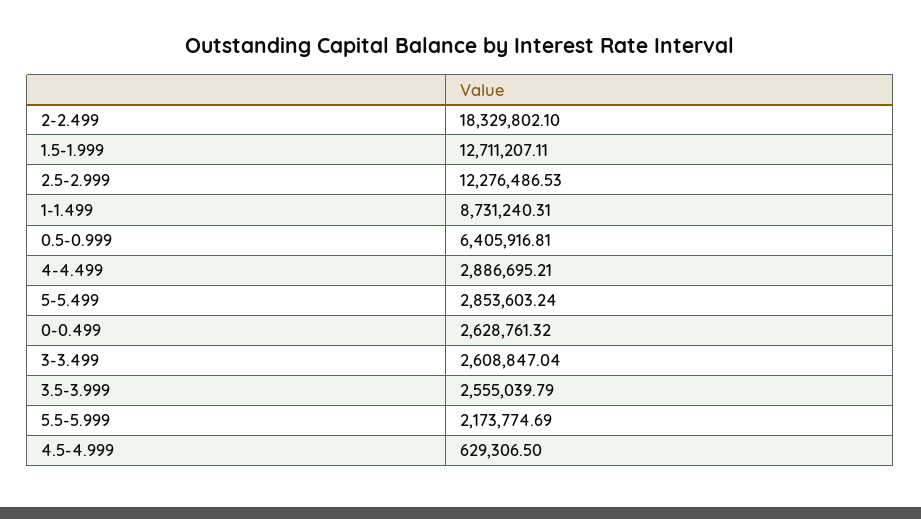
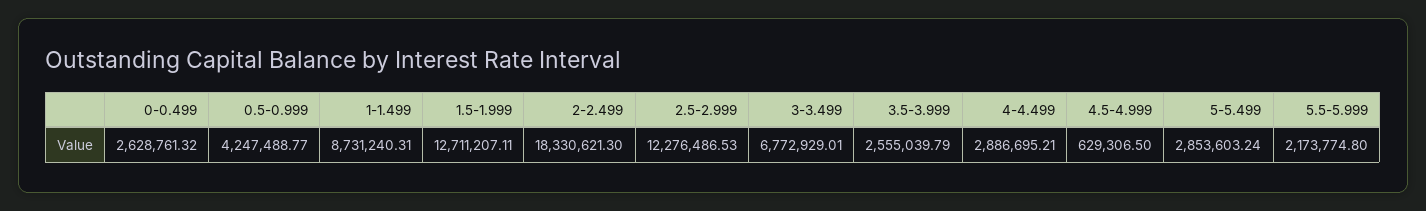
  {
-   "2-2.499": 18329802.1,
+   "2-2.499": 18330621.3,
    "1.5-1.999": 12711207.11,
    "2.5-2.999": 12276486.53,
    "1-1.499": 8731240.31,
-   "0.5-0.999": 6405916.81,
+   "0.5-0.999": 4247488.77,
    "4-4.499": 2886695.21,
    "5-5.499": 2853603.24,
    "0-0.499": 2628761.32,
-   "3-3.499": 2608847.04,
+   "3-3.499": 6772929.01,
    "3.5-3.999": 2555039.79,
-   "5.5-5.999": 2173774.69,
+   "5.5-5.999": 2173774.8,
    "4.5-4.999": 629306.5
  }

